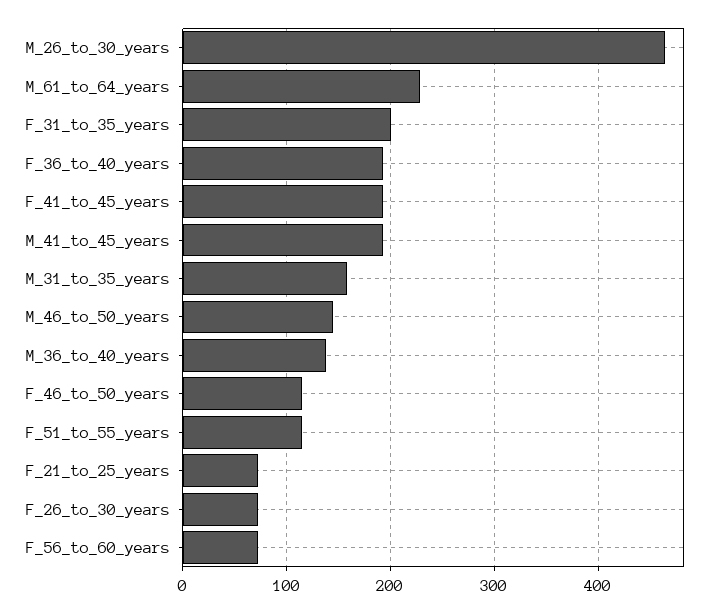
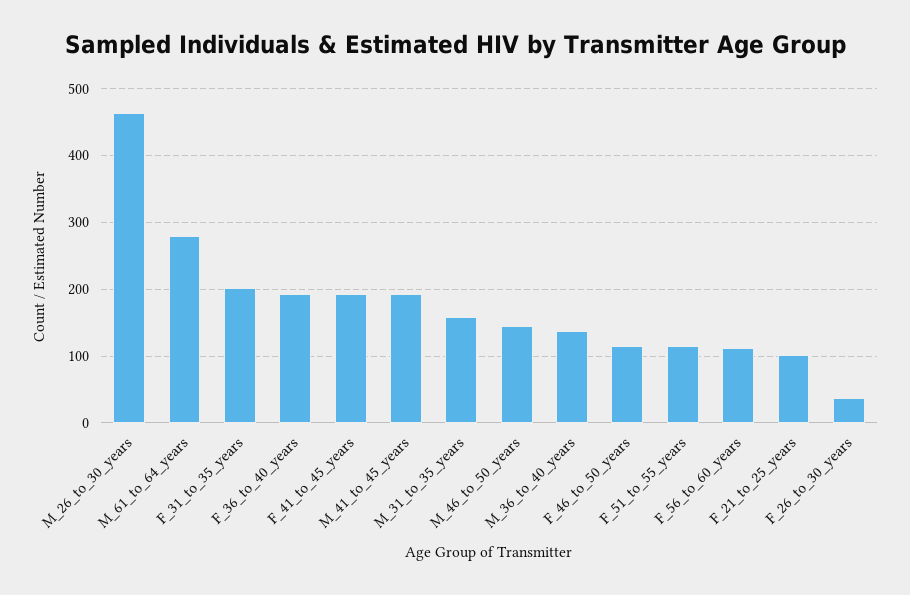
  {
    "M_26_to_30_years": 460,
-   "M_61_to_64_years": 230,
+   "M_61_to_64_years": 280,
    "F_31_to_35_years": 200,
    "F_36_to_40_years": 190,
    "F_41_to_45_years": 190,
    "M_41_to_45_years": 190,
    "M_31_to_35_years": 160,
    "M_46_to_50_years": 150,
    "M_36_to_40_years": 140,
    "F_46_to_50_years": 120,
    "F_51_to_55_years": 120,
-   "F_21_to_25_years": 70,
+   "F_21_to_25_years": 100,
-   "F_26_to_30_years": 70,
+   "F_26_to_30_years": 40,
-   "F_56_to_60_years": 70
+   "F_56_to_60_years": 110
  }

